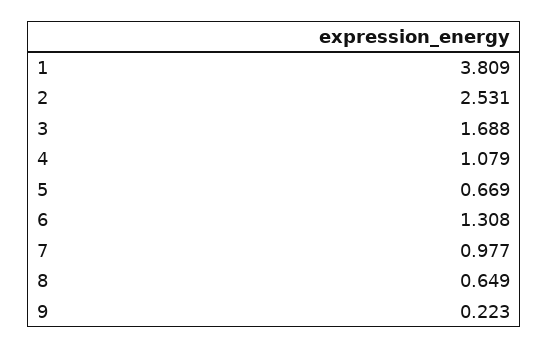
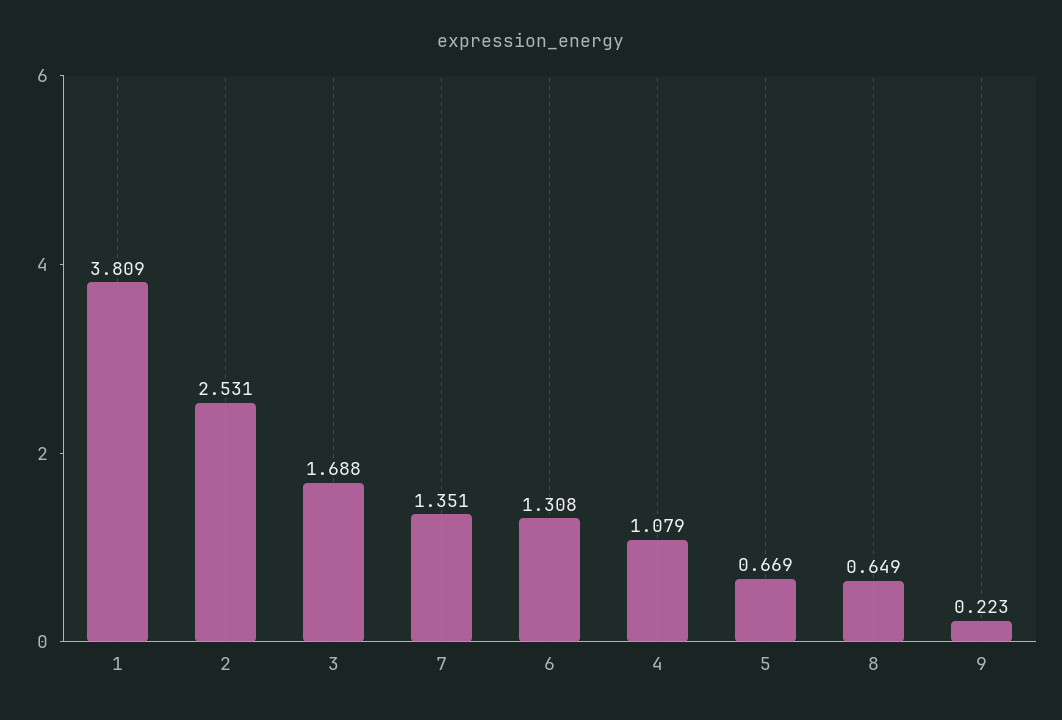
  {
    "1": 3.809,
    "2": 2.531,
    "3": 1.688,
    "4": 1.079,
    "5": 0.669,
    "6": 1.308,
-   "7": 0.977,
+   "7": 1.351,
    "8": 0.649,
    "9": 0.223
  }

